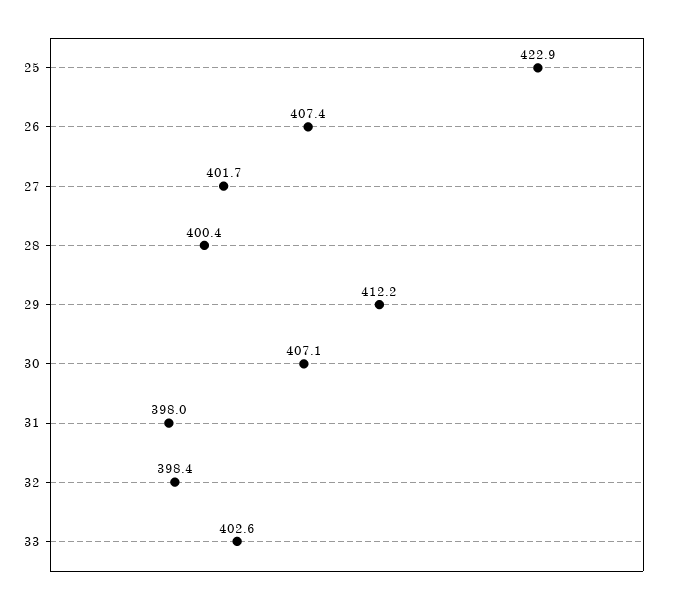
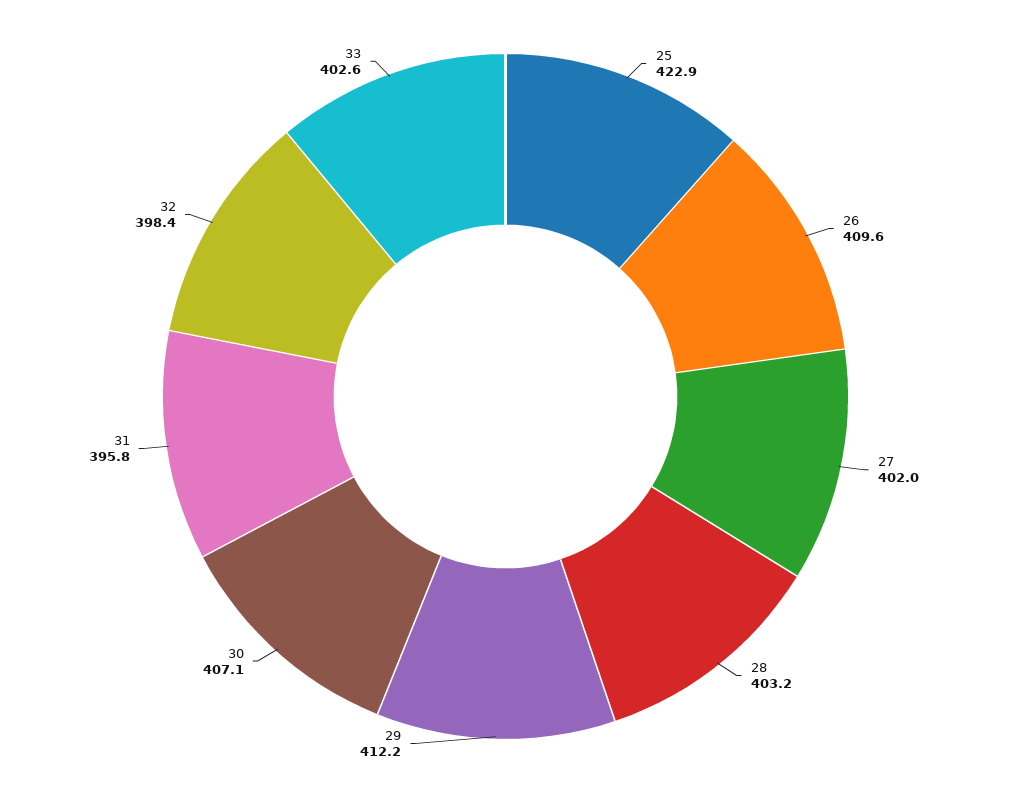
  {
    "25": 422.9,
-   "26": 407.4,
+   "26": 409.6,
-   "27": 401.7,
+   "27": 402,
-   "28": 400.4,
+   "28": 403.2,
    "29": 412.2,
    "30": 407.1,
-   "31": 398,
+   "31": 395.8,
    "32": 398.4,
    "33": 402.6
  }

